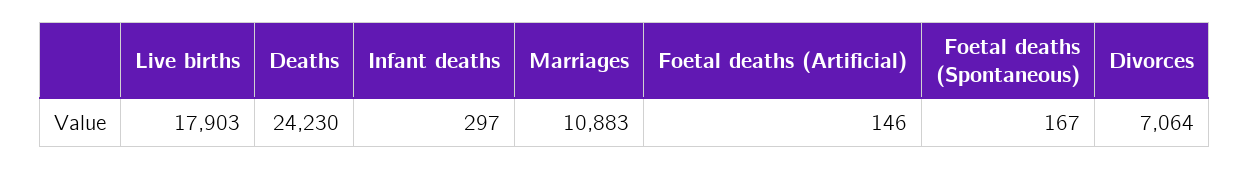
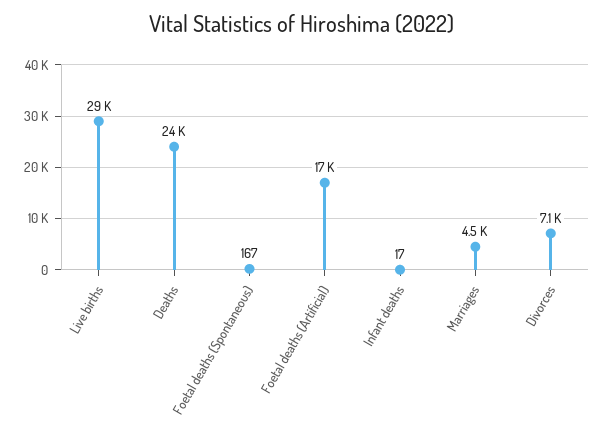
  {
-   "Live births": 17903,
+   "Live births": 29000,
    "Deaths": 24230,
-   "Infant deaths": 297,
+   "Infant deaths": 17,
-   "Marriages": 10883,
+   "Marriages": 4500,
-   "Foetal deaths (Artificial)": 146,
+   "Foetal deaths (Artificial)": 17000,
    "Foetal deaths (Spontaneous)": 167,
    "Divorces": 7064
  }

